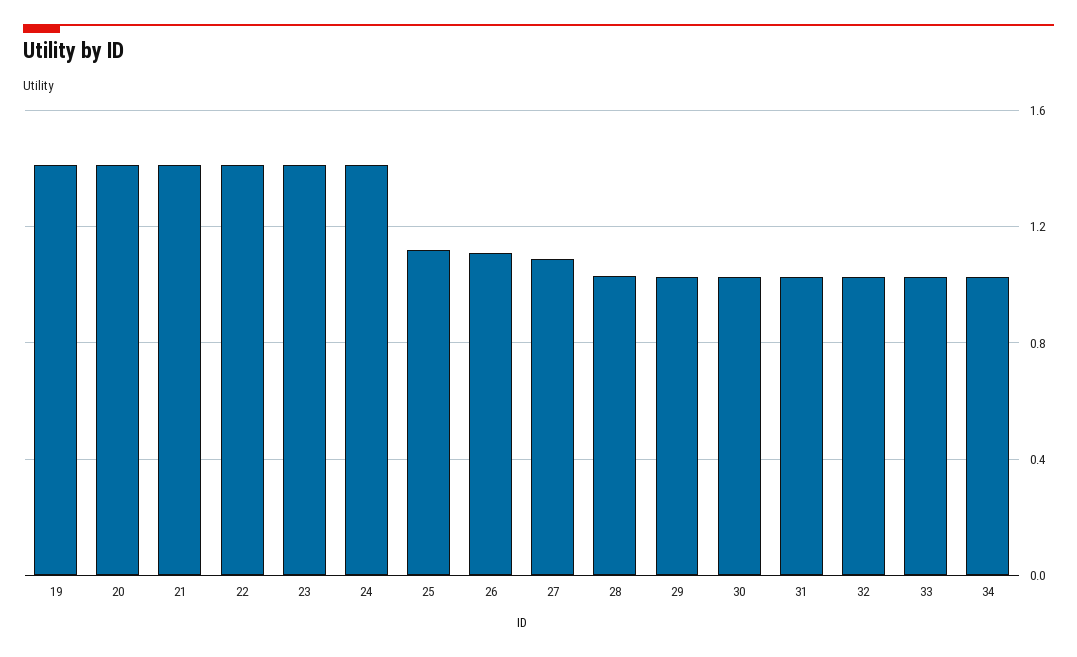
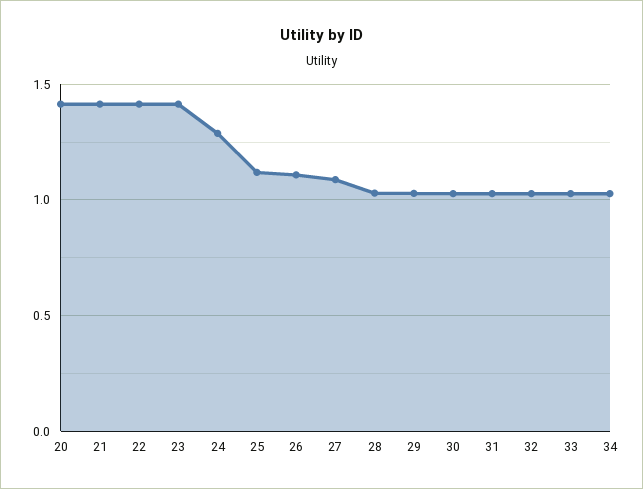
  {
-   "19": 1.4,
    "20": 1.4,
    "21": 1.4,
    "22": 1.4,
    "23": 1.4,
-   "24": 1.4,
+   "24": 1.3,
    "25": 1.1,
    "26": 1.1,
    "27": 1.1,
    "28": 1.05,
    "29": 1.05,
    "30": 1.05,
    "31": 1.05,
    "32": 1.05,
    "33": 1.05,
    "34": 1.05
  }

